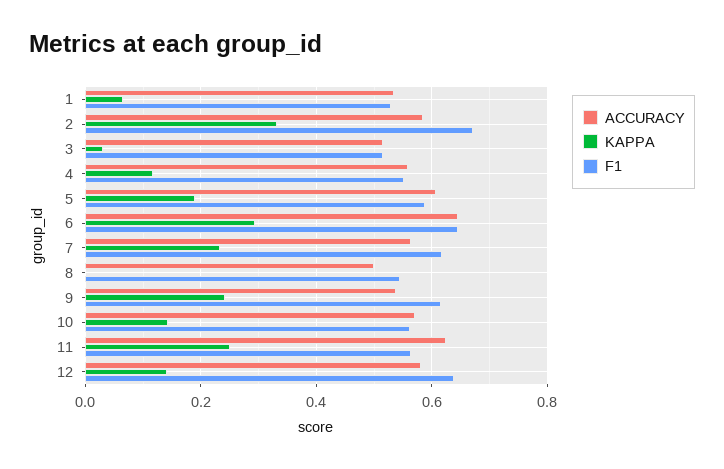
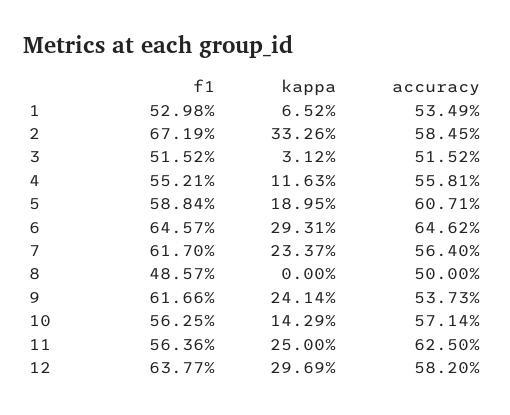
  {
    "ACCURACY": {
      "1": 0.5349,
      "2": 0.5845,
      "3": 0.5152,
      "4": 0.5581,
      "5": 0.6071,
      "6": 0.6462,
      "7": 0.564,
      "8": 0.5,
      "9": 0.5373,
      "10": 0.5714,
      "11": 0.625,
      "12": 0.582
    },
    "KAPPA": {
      "1": 0.0652,
      "2": 0.3326,
      "3": 0.0312,
      "4": 0.1163,
      "5": 0.1895,
      "6": 0.2931,
      "7": 0.2337,
      "8": 0,
      "9": 0.2414,
      "10": 0.1429,
      "11": 0.25,
-     "12": 0.14
+     "12": 0.2969
    },
    "F1": {
      "1": 0.5298,
      "2": 0.6719,
      "3": 0.5152,
      "4": 0.5521,
      "5": 0.5884,
      "6": 0.6457,
      "7": 0.617,
-     "8": 0.54,
+     "8": 0.4857,
      "9": 0.6166,
      "10": 0.5625,
      "11": 0.5636,
      "12": 0.6377
    }
  }

